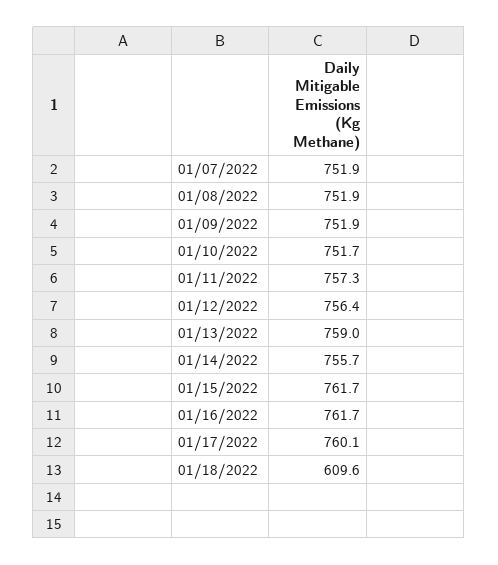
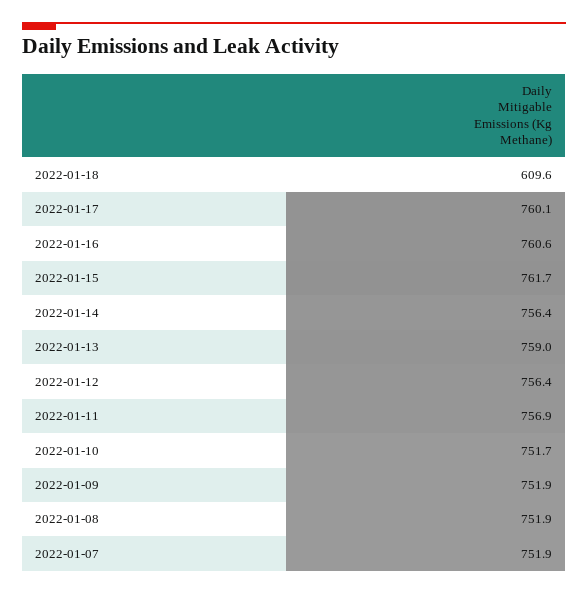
  {
    "01/07/2022": 751.9,
    "01/08/2022": 751.9,
    "01/09/2022": 751.9,
    "01/10/2022": 751.7,
-   "01/11/2022": 757.3,
+   "01/11/2022": 756.9,
    "01/12/2022": 756.4,
    "01/13/2022": 759,
-   "01/14/2022": 755.7,
+   "01/14/2022": 756.4,
    "01/15/2022": 761.7,
-   "01/16/2022": 761.7,
+   "01/16/2022": 760.6,
    "01/17/2022": 760.1,
    "01/18/2022": 609.6
  }

